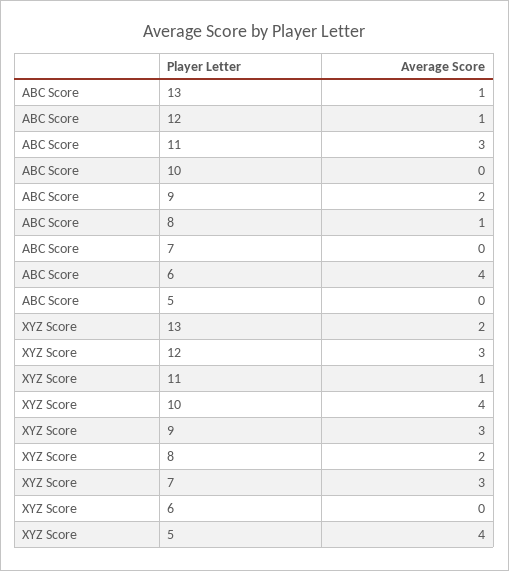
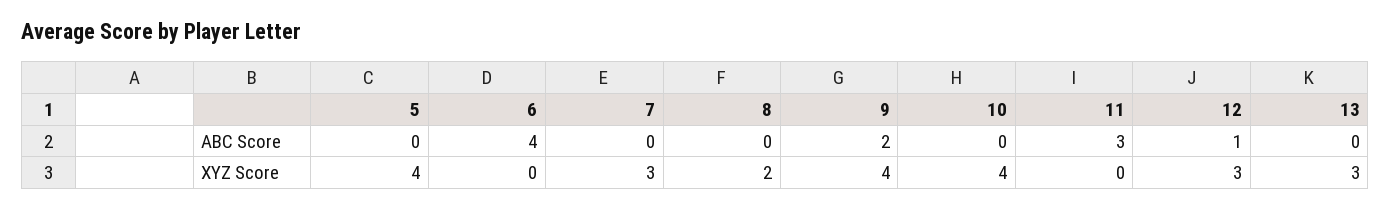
  {
    "ABC Score": {
-     "13": 1,
+     "13": 0,
      "12": 1,
      "11": 3,
      "10": 0,
      "9": 2,
-     "8": 1,
+     "8": 0,
      "7": 0,
      "6": 4,
      "5": 0
    },
    "XYZ Score": {
-     "13": 2,
+     "13": 3,
      "12": 3,
-     "11": 1,
+     "11": 0,
      "10": 4,
-     "9": 3,
+     "9": 4,
      "8": 2,
      "7": 3,
      "6": 0,
      "5": 4
    }
  }

